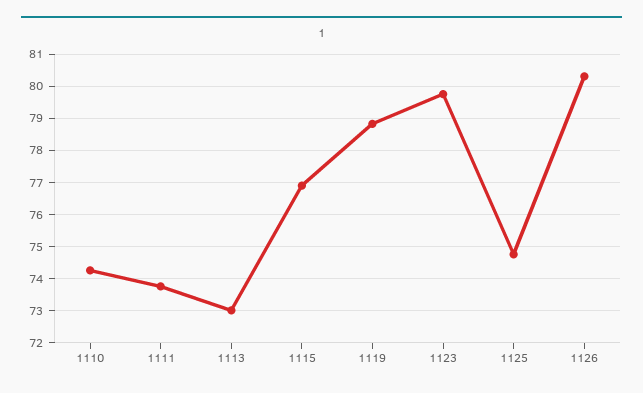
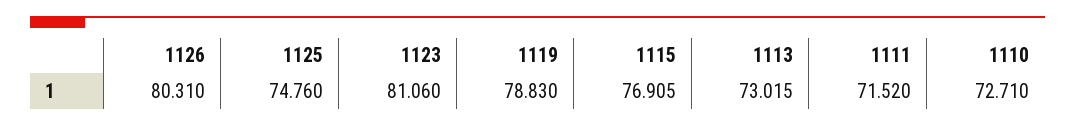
  {
-   "1110": 74.2,
+   "1110": 72.71,
-   "1111": 73.8,
+   "1111": 71.52,
    "1113": 73.015,
    "1115": 76.905,
    "1119": 78.83,
-   "1123": 79.8,
+   "1123": 81.06,
    "1125": 74.76,
    "1126": 80.31
  }

